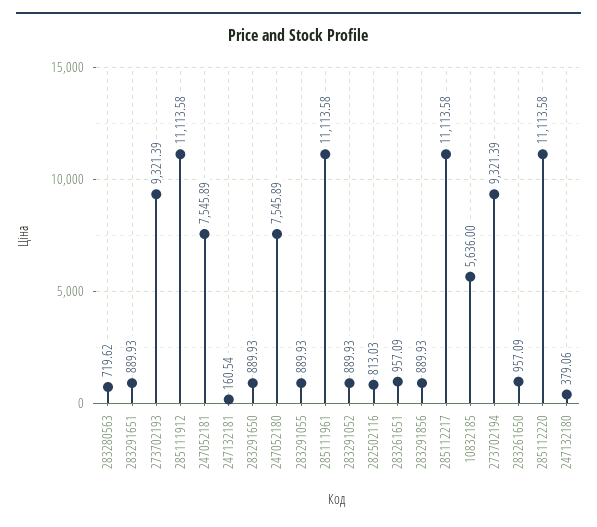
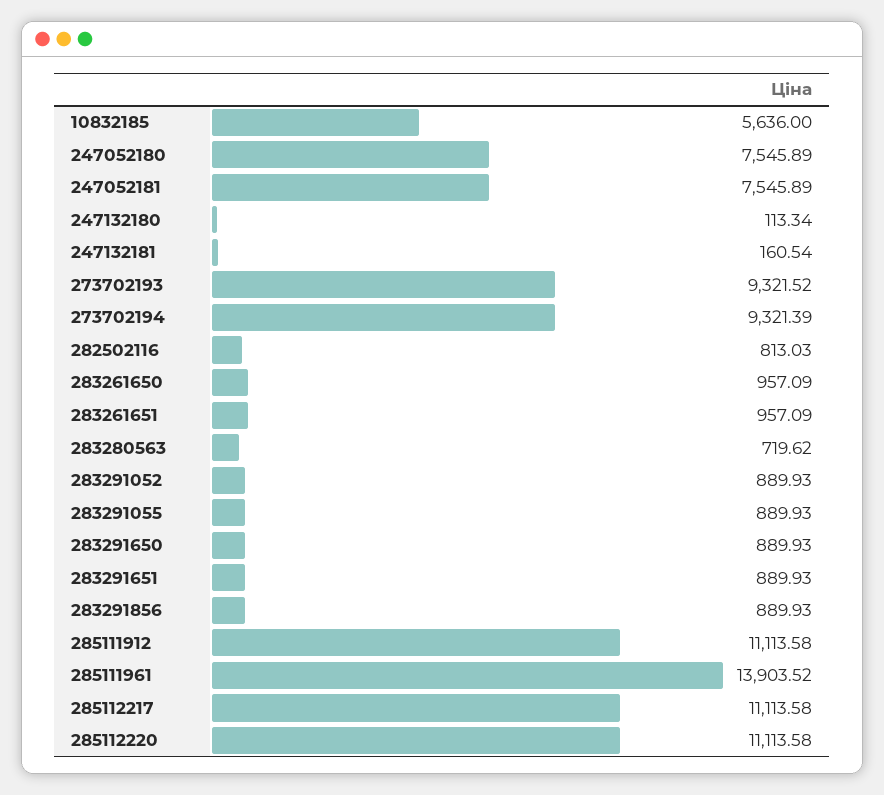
  {
    "283280563": 719.62,
    "283291651": 889.93,
-   "273702193": 9321.39,
+   "273702193": 9321.52,
    "285111912": 11113.58,
    "247052181": 7545.89,
    "247132181": 160.54,
    "283291650": 889.93,
    "247052180": 7545.89,
    "283291055": 889.93,
-   "285111961": 11113.58,
+   "285111961": 13903.52,
    "283291052": 889.93,
    "282502116": 813.03,
    "283261651": 957.09,
    "283291856": 889.93,
    "285112217": 11113.58,
    "10832185": 5636,
    "273702194": 9321.39,
    "283261650": 957.09,
    "285112220": 11113.58,
-   "247132180": 379.06
+   "247132180": 113.34
  }

